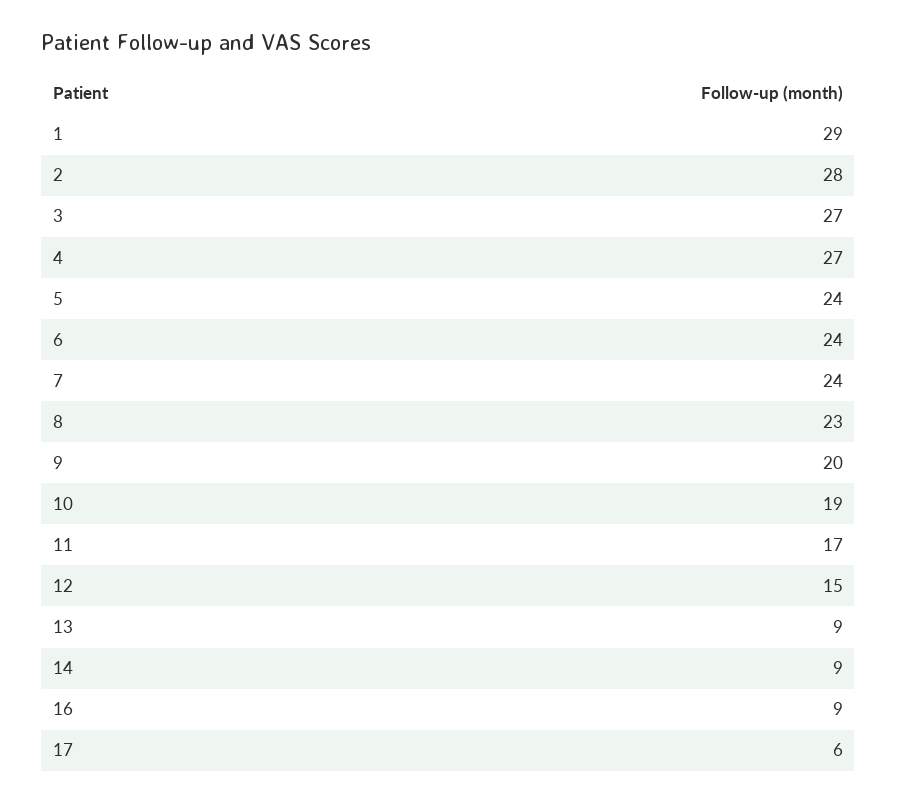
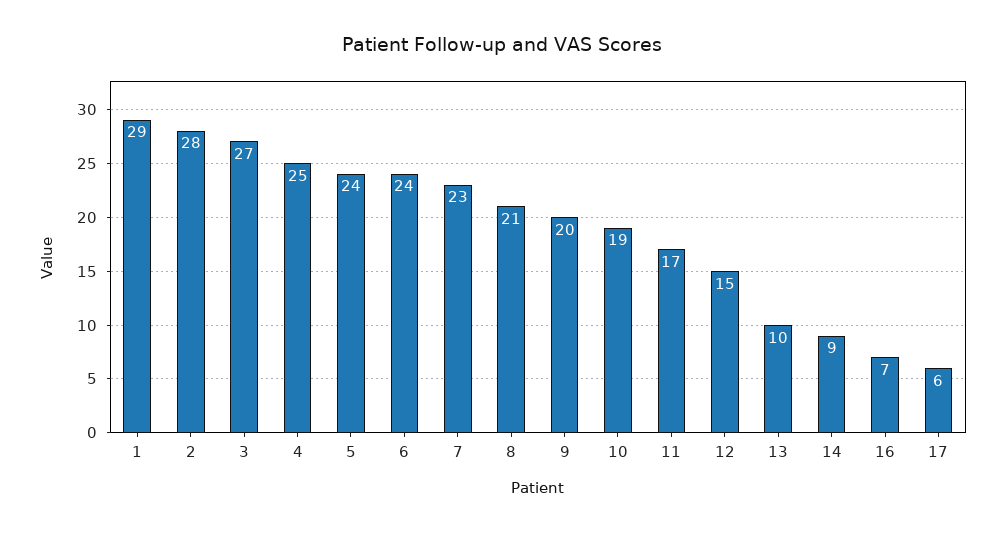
  {
    "1": 29,
    "2": 28,
    "3": 27,
-   "4": 27,
+   "4": 25,
    "5": 24,
    "6": 24,
-   "7": 24,
+   "7": 23,
-   "8": 23,
+   "8": 21,
    "9": 20,
    "10": 19,
    "11": 17,
    "12": 15,
-   "13": 9,
+   "13": 10,
    "14": 9,
-   "16": 9,
+   "16": 7,
    "17": 6
  }

